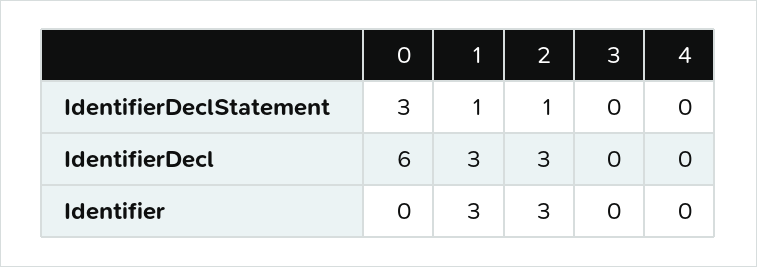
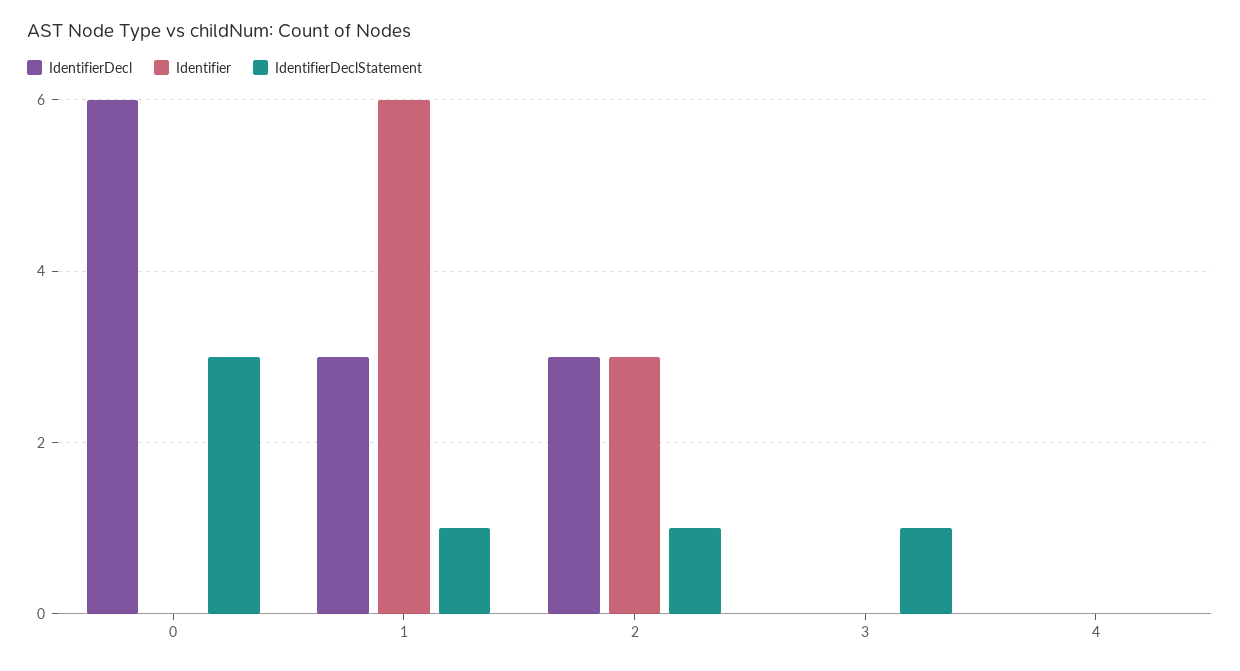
  {
    "IdentifierDeclStatement": {
      "0": 3,
      "1": 1,
      "2": 1,
-     "3": 0,
+     "3": 1,
      "4": 0
    },
    "IdentifierDecl": {
      "0": 6,
      "1": 3,
      "2": 3,
      "3": 0,
      "4": 0
    },
    "Identifier": {
      "0": 0,
-     "1": 3,
+     "1": 6,
      "2": 3,
      "3": 0,
      "4": 0
    }
  }

